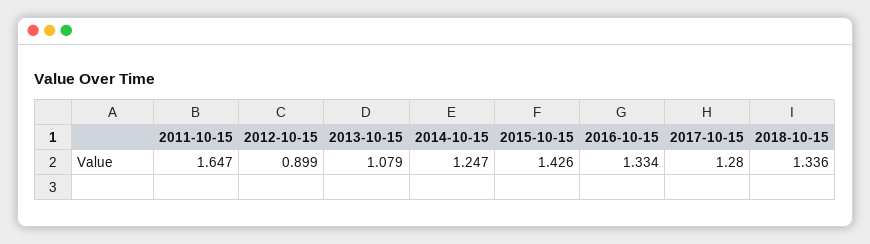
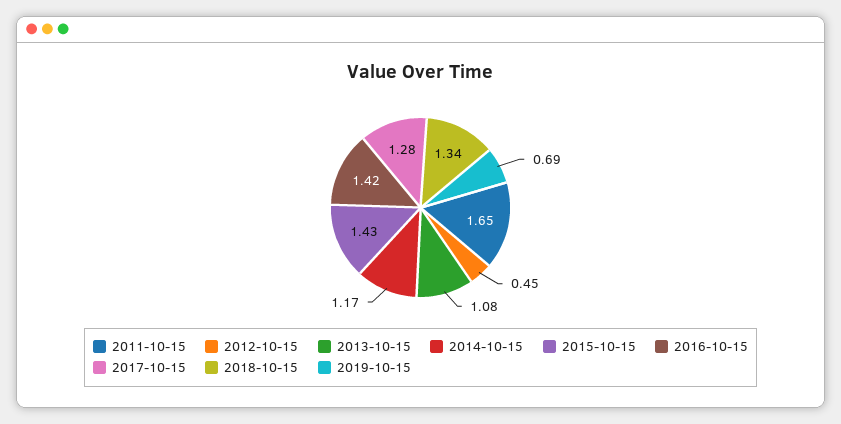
  {
    "2011-10-15": 1.647,
-   "2012-10-15": 0.899,
+   "2012-10-15": 0.45,
    "2013-10-15": 1.079,
-   "2014-10-15": 1.247,
+   "2014-10-15": 1.17,
    "2015-10-15": 1.426,
-   "2016-10-15": 1.334,
+   "2016-10-15": 1.42,
    "2017-10-15": 1.28,
-   "2018-10-15": 1.336
+   "2018-10-15": 1.336,
+   "2019-10-15": 0.69
  }

